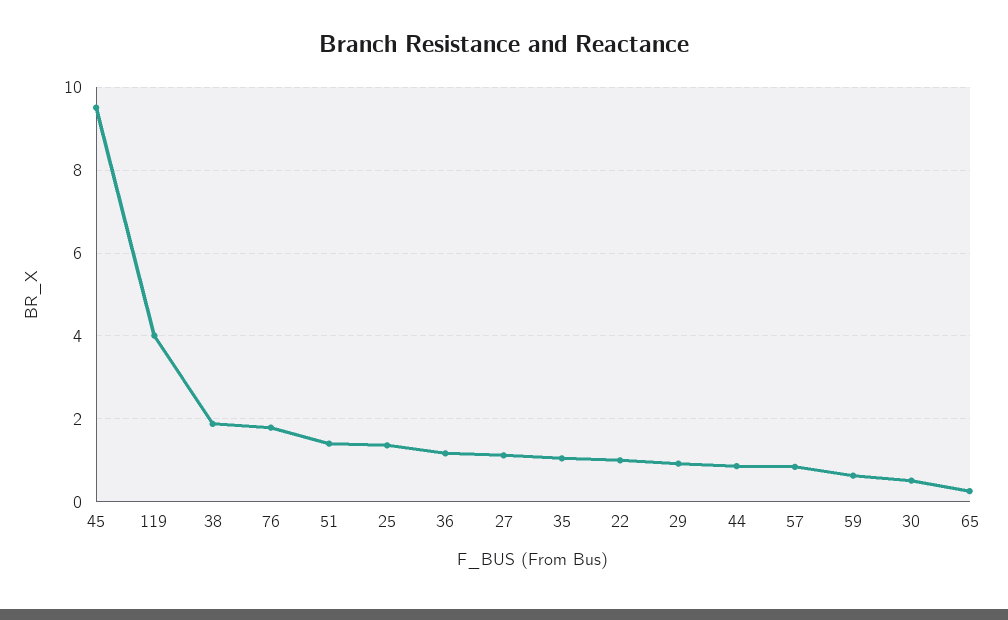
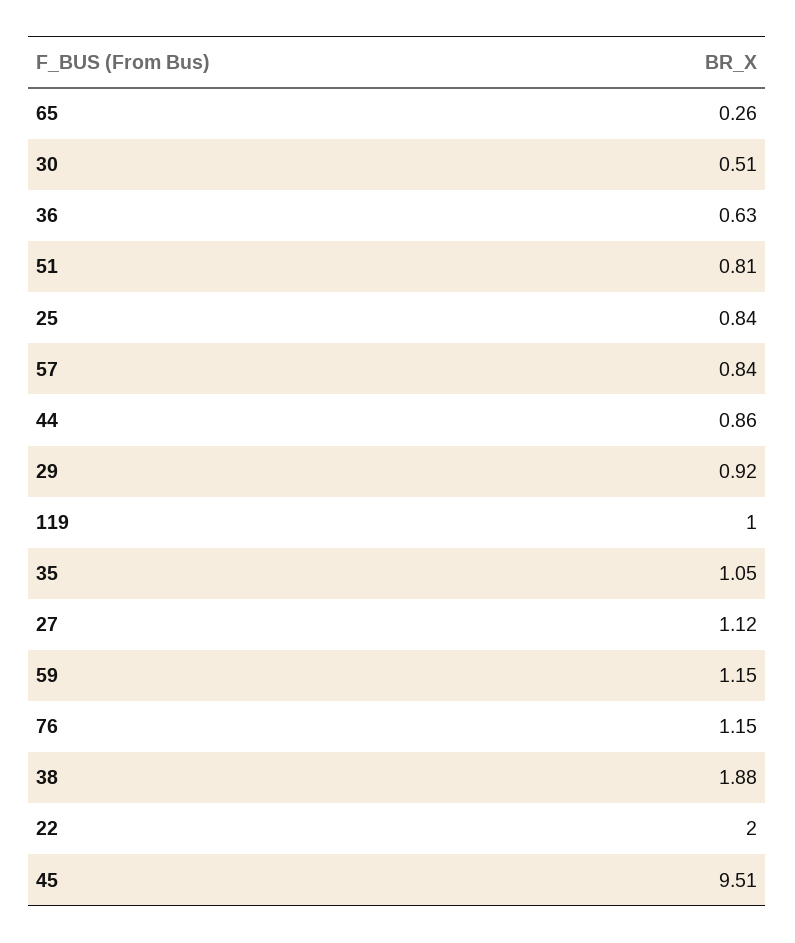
  {
    "45": 9.51,
-   "119": 4,
+   "119": 1,
    "38": 1.88,
-   "76": 1.8,
+   "76": 1.15,
-   "51": 1.4,
+   "51": 0.81,
-   "25": 1.4,
+   "25": 0.84,
-   "36": 1.2,
+   "36": 0.63,
    "27": 1.12,
    "35": 1.05,
-   "22": 1,
+   "22": 2,
    "29": 0.92,
    "44": 0.86,
    "57": 0.84,
-   "59": 0.6,
+   "59": 1.15,
    "30": 0.51,
    "65": 0.26
  }

